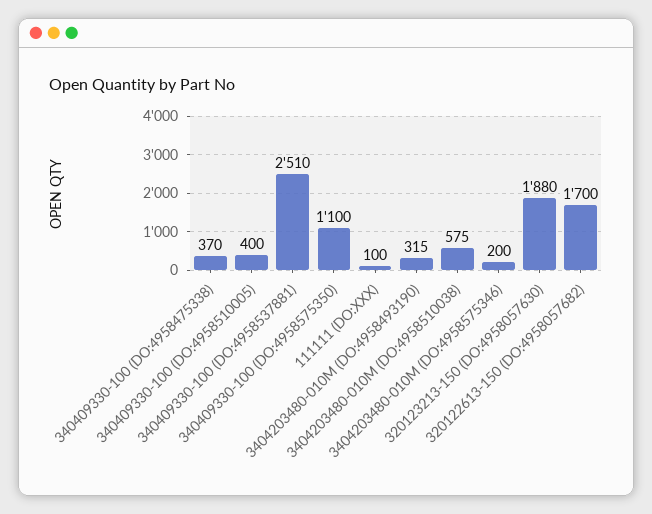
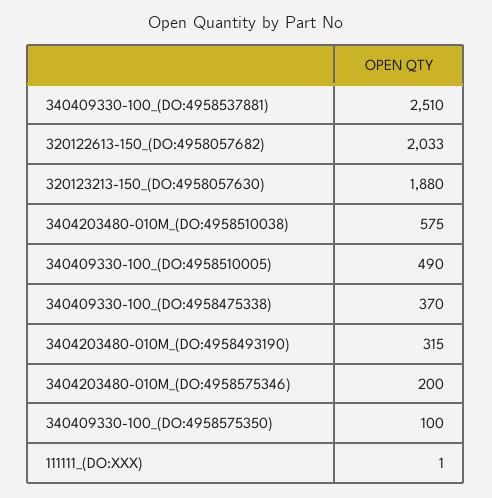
  {
    "340409330-100 (DO:4958475338)": 370,
-   "340409330-100 (DO:4958510005)": 400,
+   "340409330-100 (DO:4958510005)": 490,
    "340409330-100 (DO:4958537881)": 2510,
-   "340409330-100 (DO:4958575350)": 1100,
+   "340409330-100 (DO:4958575350)": 100,
-   "111111 (DO:XXX)": 100,
+   "111111 (DO:XXX)": 1,
    "3404203480-010M (DO:4958493190)": 315,
    "3404203480-010M (DO:4958510038)": 575,
    "3404203480-010M (DO:4958575346)": 200,
    "320123213-150 (DO:4958057630)": 1880,
-   "320122613-150 (DO:4958057682)": 1700
+   "320122613-150 (DO:4958057682)": 2033
  }

